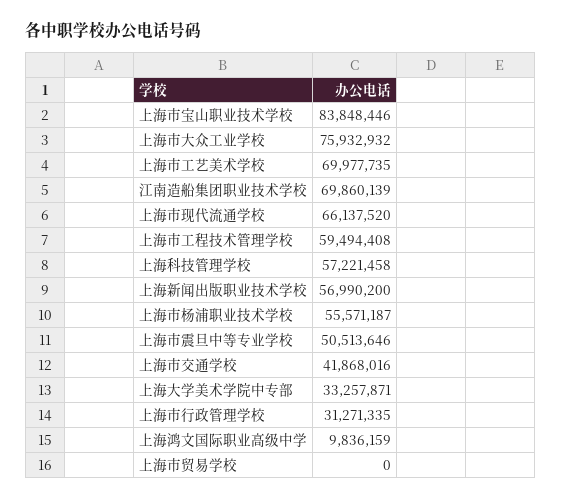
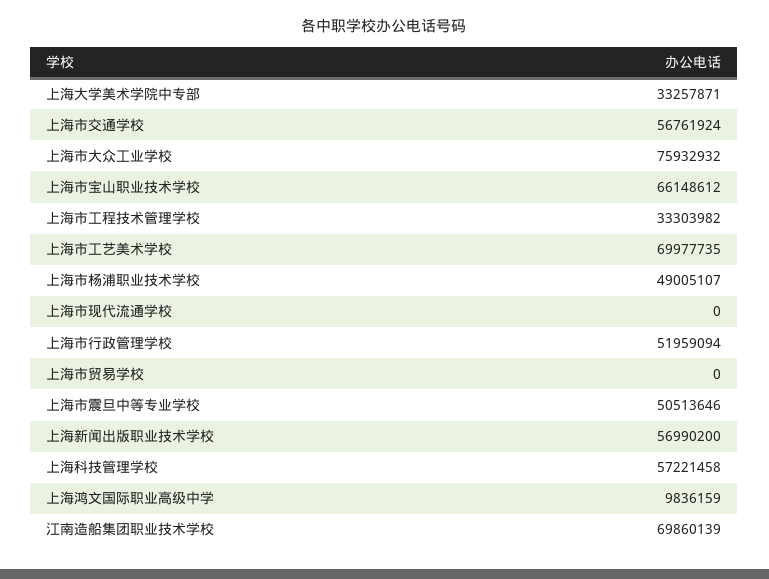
  {
-   "上海市宝山职业技术学校": 83848446,
+   "上海市宝山职业技术学校": 66148612,
    "上海市大众工业学校": 75932932,
    "上海市工艺美术学校": 69977735,
    "江南造船集团职业技术学校": 69860139,
-   "上海市现代流通学校": 66137520,
+   "上海市现代流通学校": 0,
-   "上海市工程技术管理学校": 59494408,
+   "上海市工程技术管理学校": 33303982,
    "上海科技管理学校": 57221458,
    "上海新闻出版职业技术学校": 56990200,
-   "上海市杨浦职业技术学校": 55571187,
+   "上海市杨浦职业技术学校": 49005107,
    "上海市震旦中等专业学校": 50513646,
-   "上海市交通学校": 41868016,
+   "上海市交通学校": 56761924,
    "上海大学美术学院中专部": 33257871,
-   "上海市行政管理学校": 31271335,
+   "上海市行政管理学校": 51959094,
    "上海鸿文国际职业高级中学": 9836159,
    "上海市贸易学校": 0
  }

